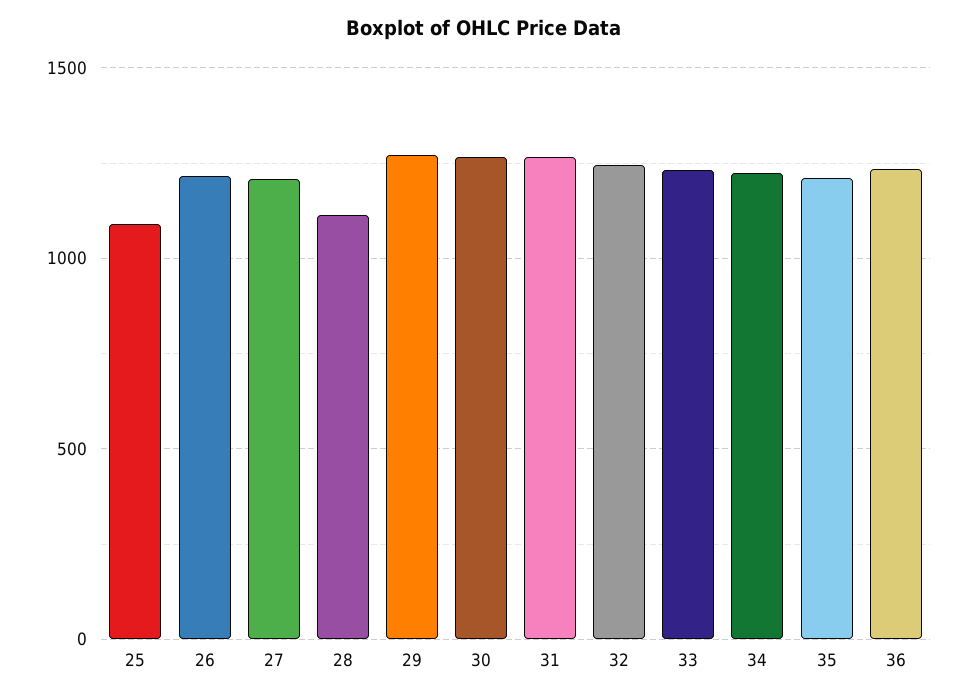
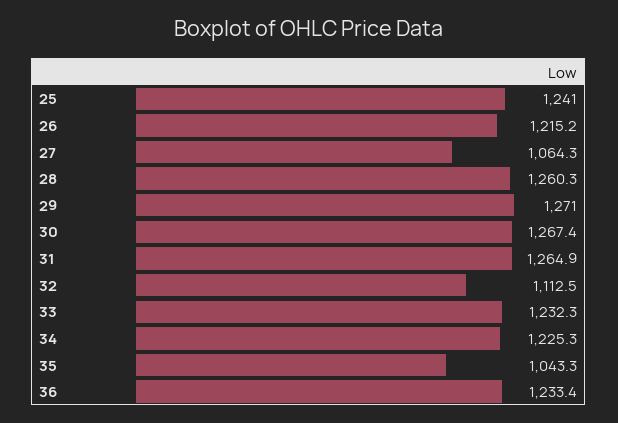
  {
-   "25": 1100,
+   "25": 1241,
    "26": 1215.2,
-   "27": 1200,
+   "27": 1064.3,
-   "28": 1100,
+   "28": 1260.3,
    "29": 1271,
    "30": 1267.4,
    "31": 1264.9,
-   "32": 1250,
+   "32": 1112.5,
    "33": 1232.3,
    "34": 1225.3,
-   "35": 1200,
+   "35": 1043.3,
    "36": 1233.4
  }

